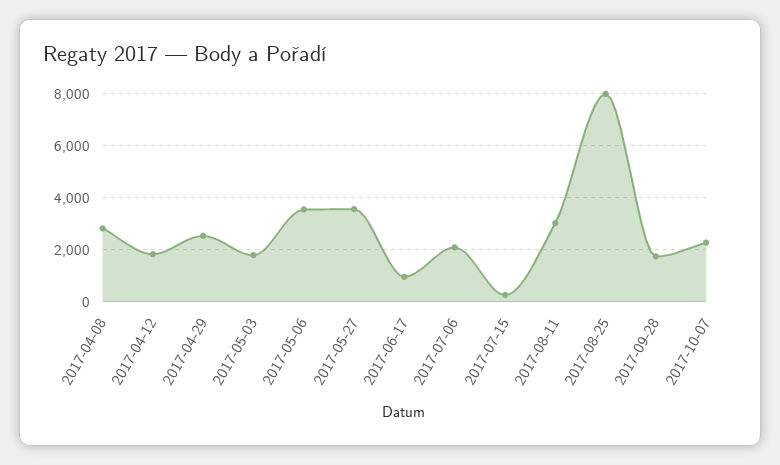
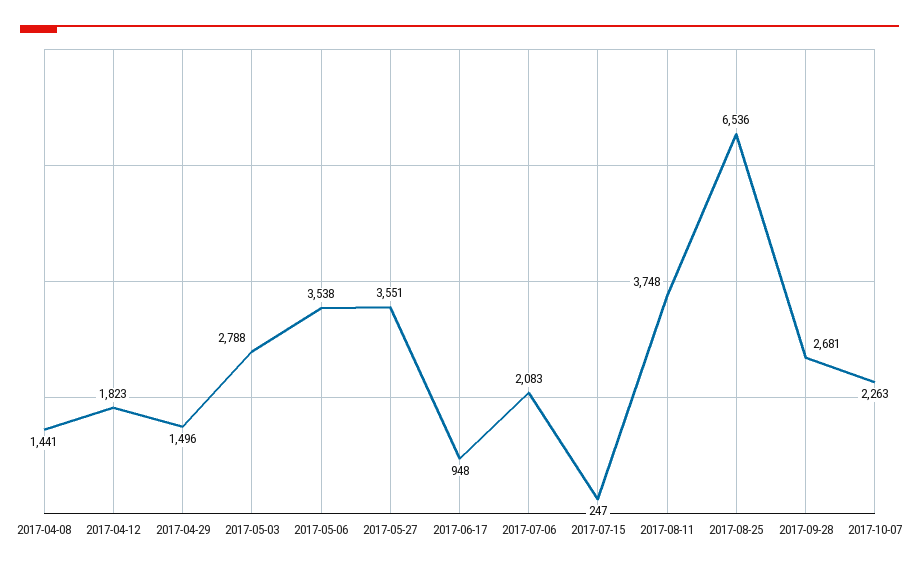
  {
-   "2017-04-08": 2750,
+   "2017-04-08": 1441,
    "2017-04-12": 1823,
-   "2017-04-29": 2500,
+   "2017-04-29": 1496,
-   "2017-05-03": 1750,
+   "2017-05-03": 2788,
    "2017-05-06": 3538,
    "2017-05-27": 3551,
    "2017-06-17": 948,
    "2017-07-06": 2083,
    "2017-07-15": 247,
-   "2017-08-11": 3000,
+   "2017-08-11": 3748,
-   "2017-08-25": 8000,
+   "2017-08-25": 6536,
-   "2017-09-28": 1750,
+   "2017-09-28": 2681,
    "2017-10-07": 2263
  }

